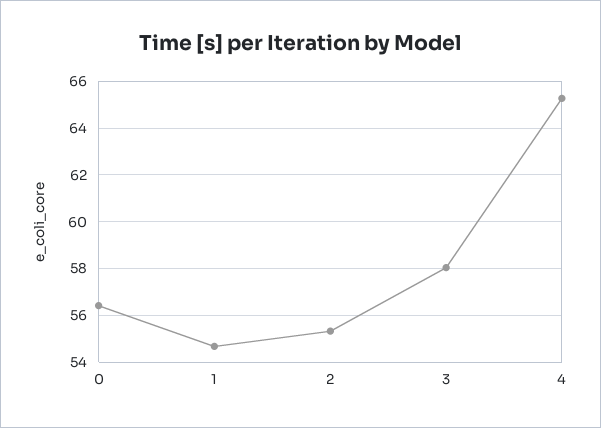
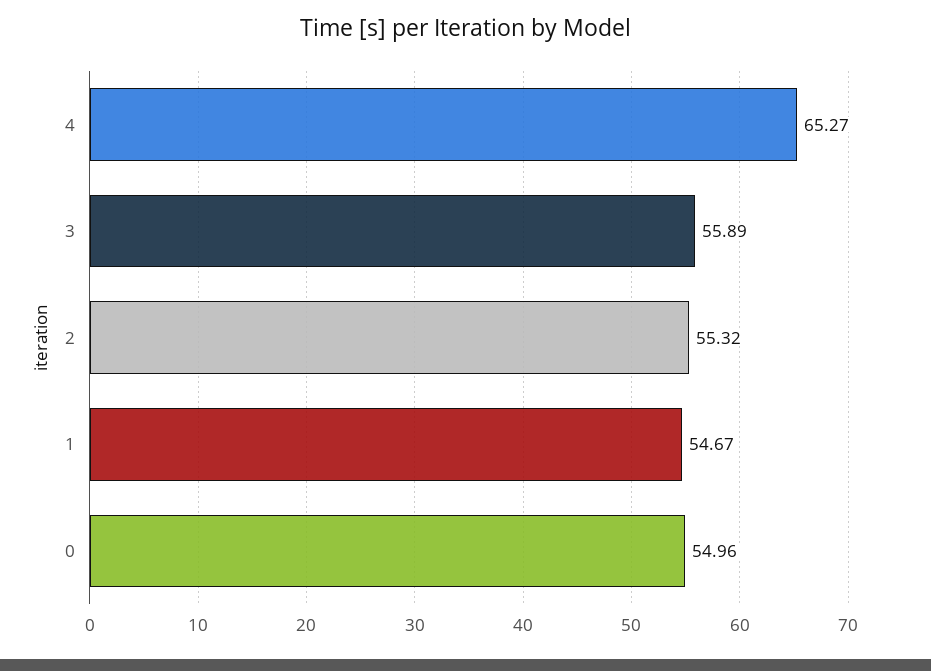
  {
-   "0": 56.5,
+   "0": 54.96,
    "1": 54.67,
    "2": 55.32,
-   "3": 58,
+   "3": 55.89,
    "4": 65.27
  }

